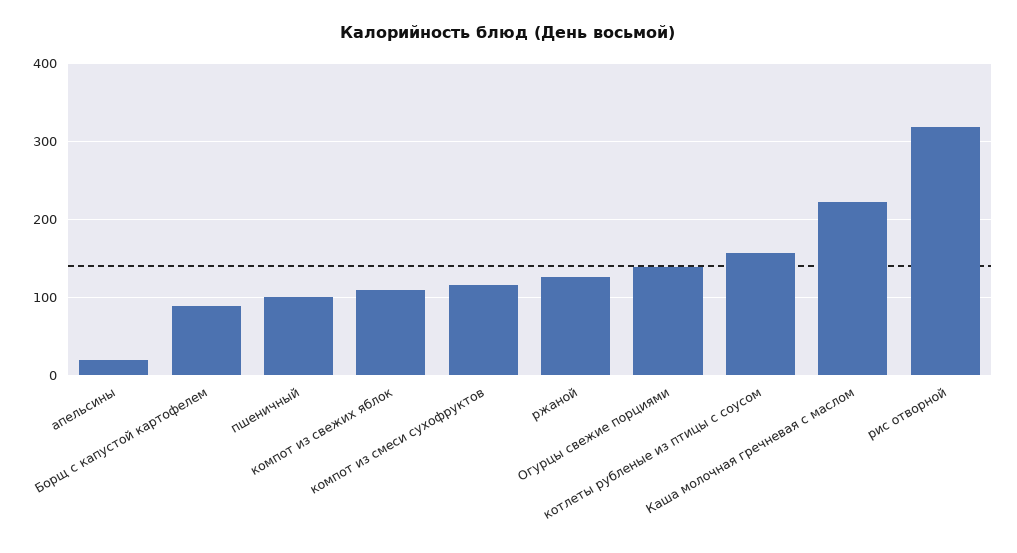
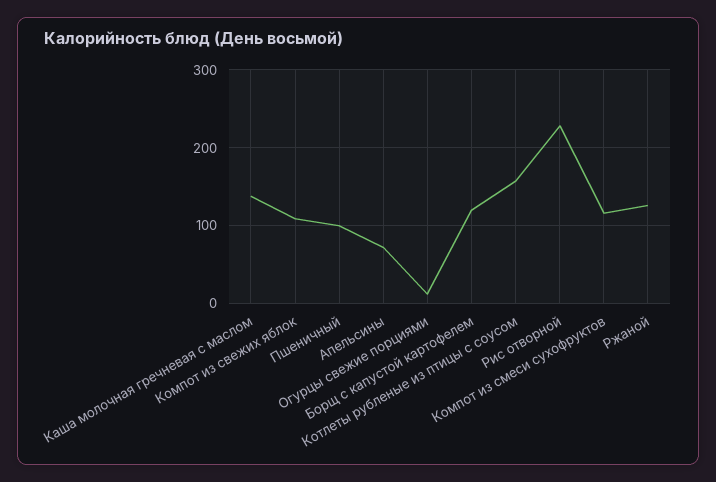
  {
-   "апельсины": 20,
+   "апельсины": 70,
-   "Борщ с капустой картофелем": 90,
+   "Борщ с капустой картофелем": 120,
    "пшеничный": 100,
    "компот из свежих яблок": 110,
    "компот из смеси сухофруктов": 120,
    "ржаной": 130,
-   "Огурцы свежие порциями": 140,
+   "Огурцы свежие порциями": 10,
    "котлеты рубленые из птицы с соусом": 160,
-   "Каша молочная гречневая с маслом": 220,
+   "Каша молочная гречневая с маслом": 140,
-   "рис отворной": 320
+   "рис отворной": 230
  }

